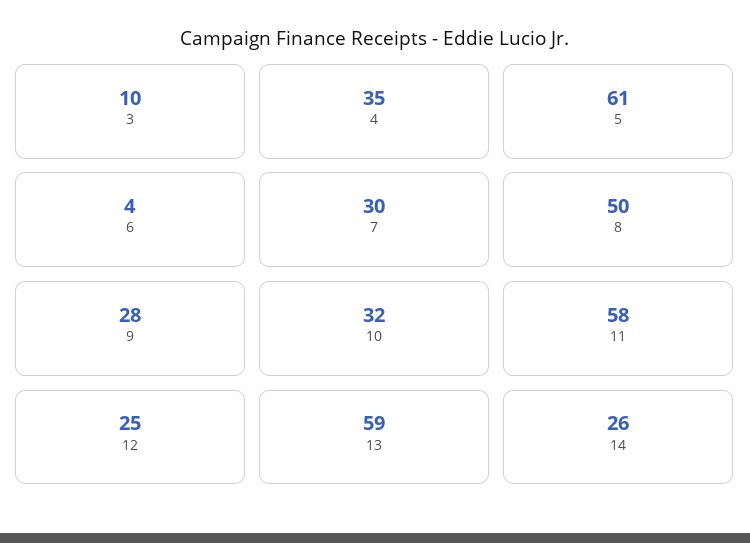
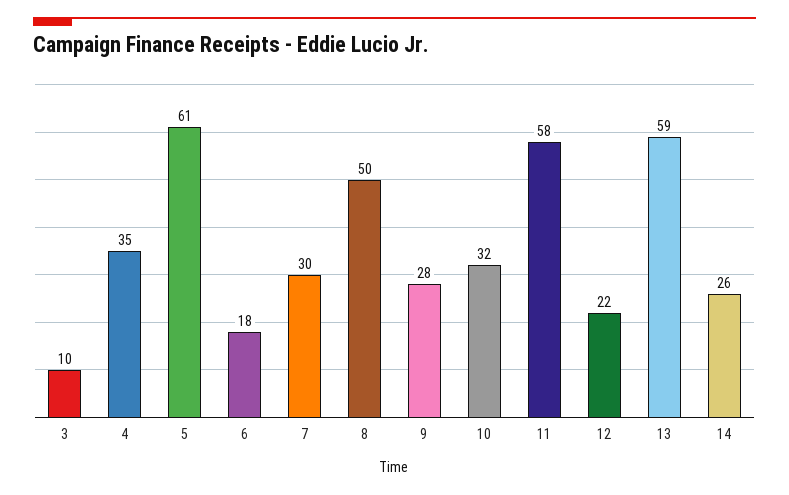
  {
    "3": 10,
    "4": 35,
    "5": 61,
-   "6": 4,
+   "6": 18,
    "7": 30,
    "8": 50,
    "9": 28,
    "10": 32,
    "11": 58,
-   "12": 25,
+   "12": 22,
    "13": 59,
    "14": 26
  }

